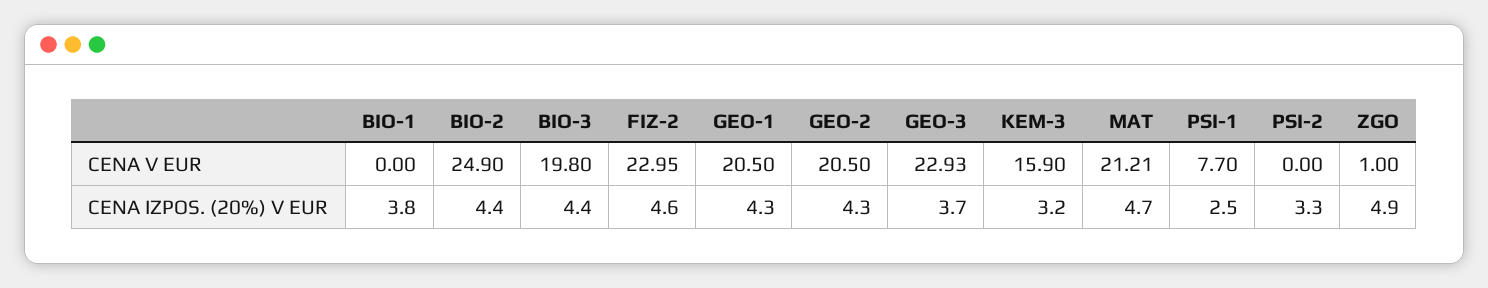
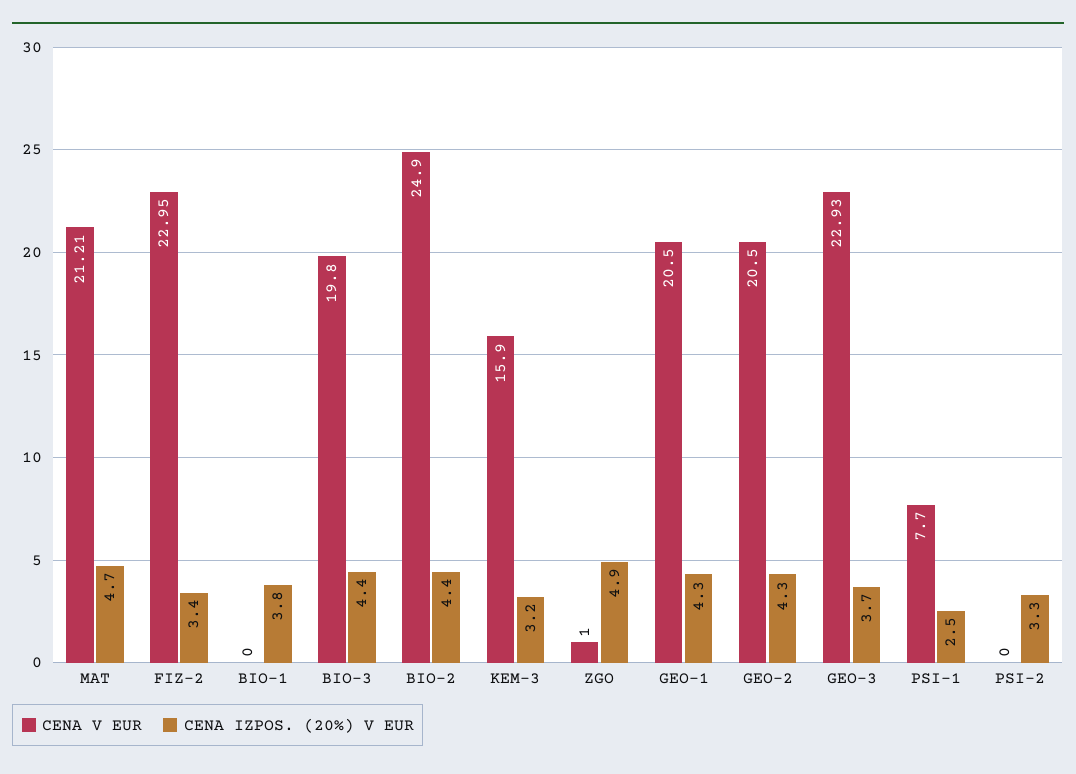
  {
    "CENA V EUR": {
      "BIO-1": 0,
      "BIO-2": 24.9,
      "BIO-3": 19.8,
      "FIZ-2": 22.95,
      "GEO-1": 20.5,
      "GEO-2": 20.5,
      "GEO-3": 22.93,
      "KEM-3": 15.9,
      "MAT": 21.21,
      "PSI-1": 7.7,
      "PSI-2": 0,
      "ZGO": 1
    },
    "CENA IZPOS. (20%) V EUR": {
      "BIO-1": 3.8,
      "BIO-2": 4.4,
      "BIO-3": 4.4,
-     "FIZ-2": 4.6,
+     "FIZ-2": 3.4,
      "GEO-1": 4.3,
      "GEO-2": 4.3,
      "GEO-3": 3.7,
      "KEM-3": 3.2,
      "MAT": 4.7,
      "PSI-1": 2.5,
      "PSI-2": 3.3,
      "ZGO": 4.9
    }
  }

